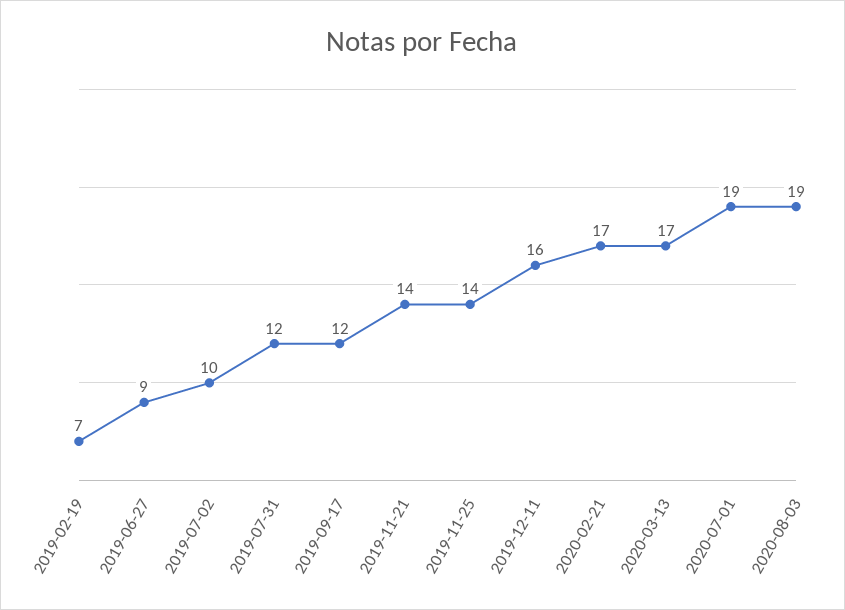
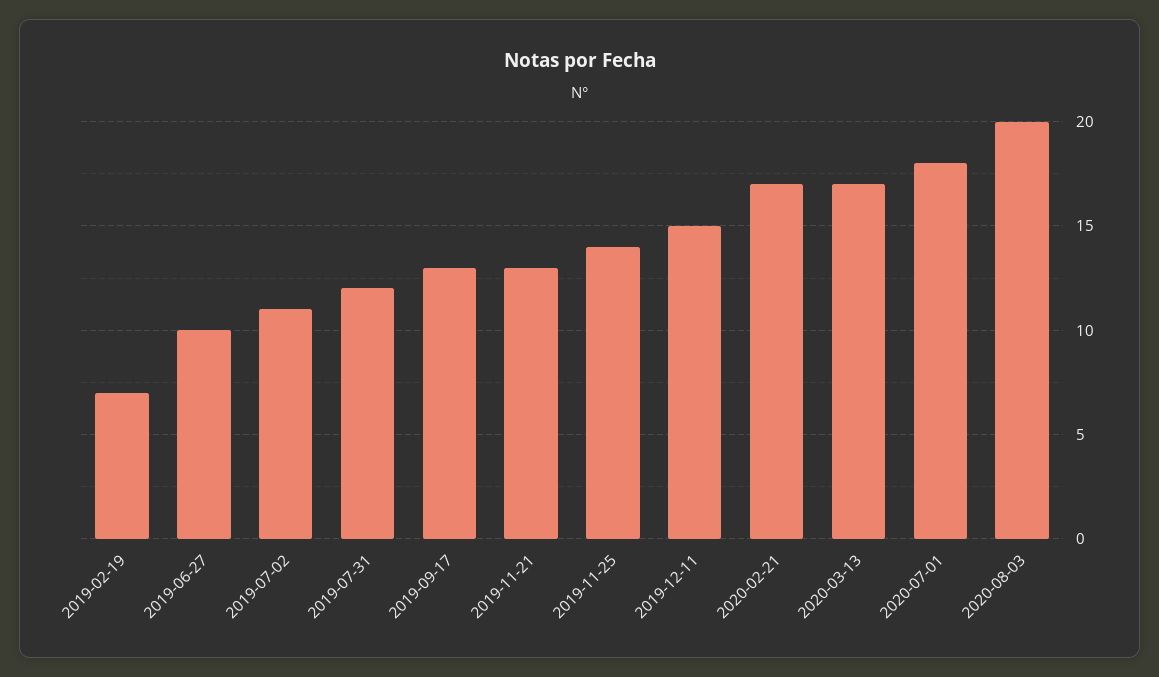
  {
    "2019-02-19": 7,
-   "2019-06-27": 9,
+   "2019-06-27": 10,
-   "2019-07-02": 10,
+   "2019-07-02": 11,
    "2019-07-31": 12,
-   "2019-09-17": 12,
+   "2019-09-17": 13,
-   "2019-11-21": 14,
+   "2019-11-21": 13,
    "2019-11-25": 14,
-   "2019-12-11": 16,
+   "2019-12-11": 15,
    "2020-02-21": 17,
    "2020-03-13": 17,
-   "2020-07-01": 19,
+   "2020-07-01": 18,
-   "2020-08-03": 19
+   "2020-08-03": 20
  }

